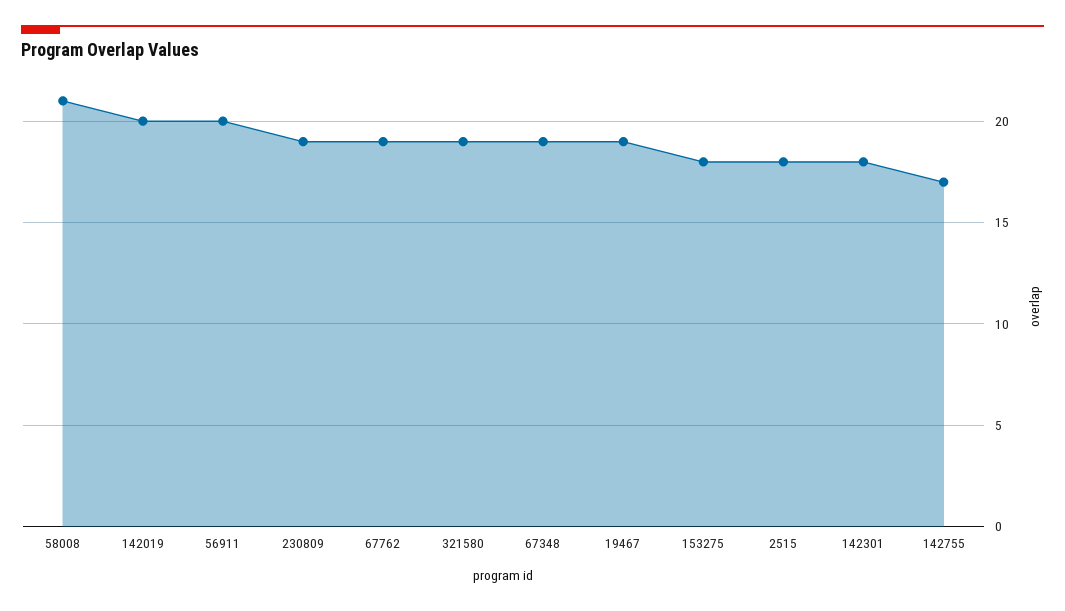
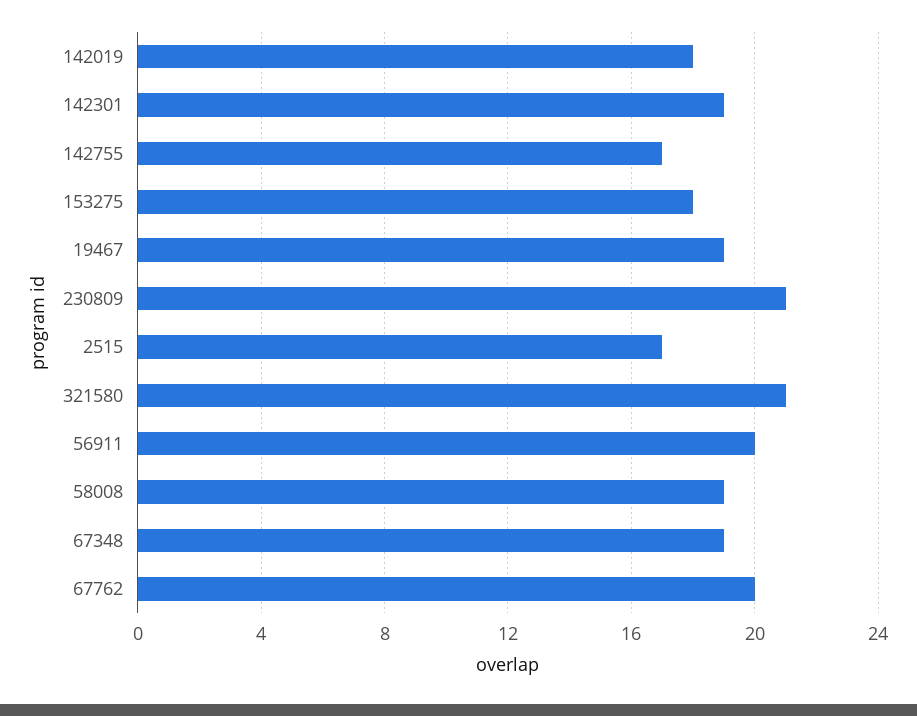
  {
-   "58008": 21,
+   "58008": 19,
-   "142019": 20,
+   "142019": 18,
    "56911": 20,
-   "230809": 19,
+   "230809": 21,
-   "67762": 19,
+   "67762": 20,
-   "321580": 19,
+   "321580": 21,
    "67348": 19,
    "19467": 19,
    "153275": 18,
-   "2515": 18,
+   "2515": 17,
-   "142301": 18,
+   "142301": 19,
    "142755": 17
  }

